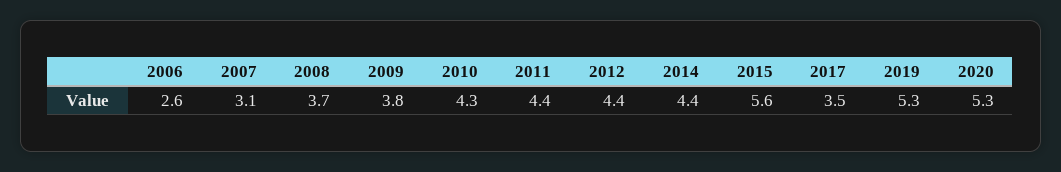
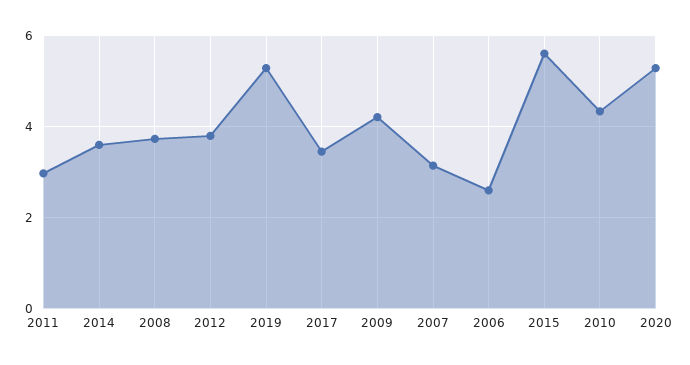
  {
    "2006": 2.6,
    "2007": 3.1,
    "2008": 3.7,
-   "2009": 3.8,
+   "2009": 4.2,
    "2010": 4.3,
-   "2011": 4.4,
+   "2011": 3,
-   "2012": 4.4,
+   "2012": 3.8,
-   "2014": 4.4,
+   "2014": 3.6,
    "2015": 5.6,
    "2017": 3.5,
    "2019": 5.3,
    "2020": 5.3
  }

